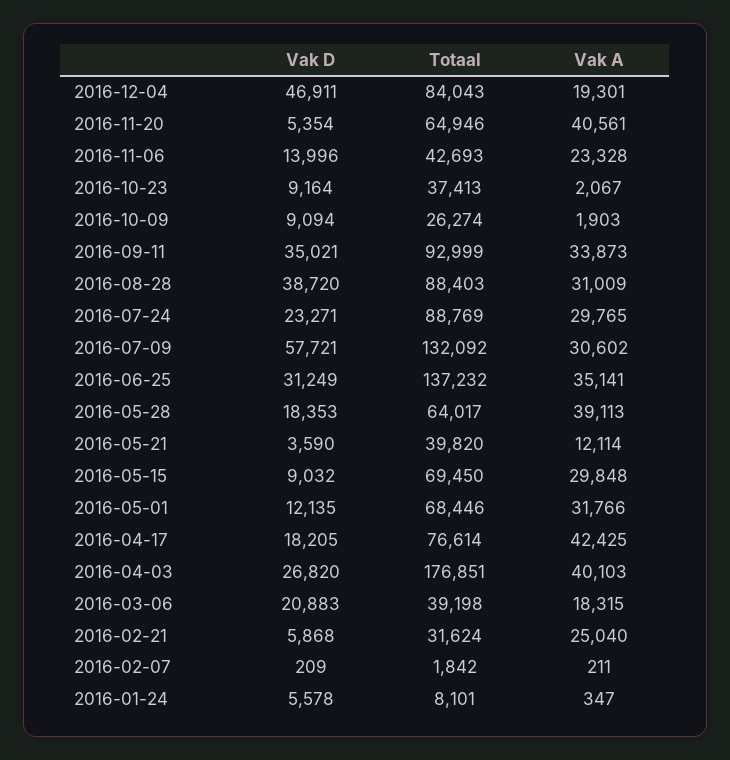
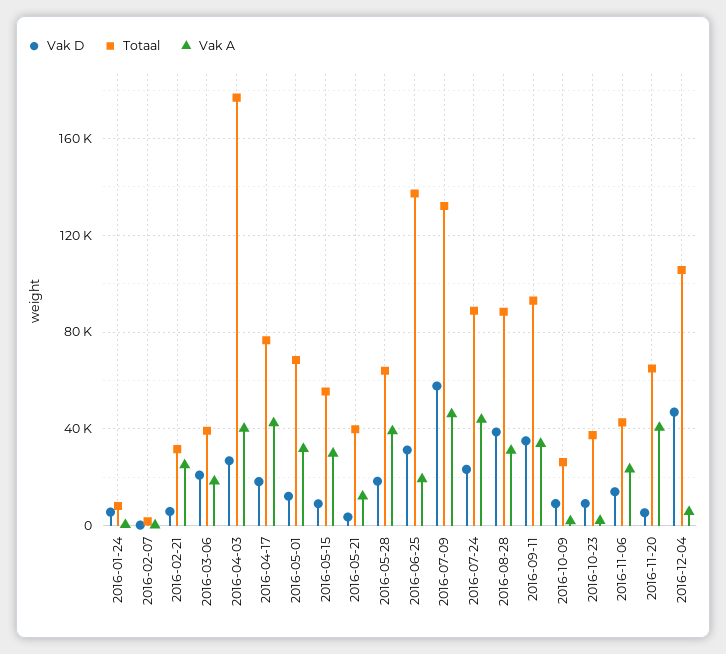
  {
    "Vak D": {
      "2016-12-04": 46911,
      "2016-11-20": 5354,
      "2016-11-06": 13996,
      "2016-10-23": 9164,
      "2016-10-09": 9094,
      "2016-09-11": 35021,
      "2016-08-28": 38720,
      "2016-07-24": 23271,
      "2016-07-09": 57721,
      "2016-06-25": 31249,
      "2016-05-28": 18353,
      "2016-05-21": 3590,
      "2016-05-15": 9032,
      "2016-05-01": 12135,
      "2016-04-17": 18205,
      "2016-04-03": 26820,
      "2016-03-06": 20883,
      "2016-02-21": 5868,
      "2016-02-07": 209,
      "2016-01-24": 5578
    },
    "Totaal": {
-     "2016-12-04": 84043,
+     "2016-12-04": 105000,
      "2016-11-20": 64946,
      "2016-11-06": 42693,
      "2016-10-23": 37413,
      "2016-10-09": 26274,
      "2016-09-11": 92999,
      "2016-08-28": 88403,
      "2016-07-24": 88769,
      "2016-07-09": 132092,
      "2016-06-25": 137232,
      "2016-05-28": 64017,
      "2016-05-21": 39820,
-     "2016-05-15": 69450,
+     "2016-05-15": 55000,
      "2016-05-01": 68446,
      "2016-04-17": 76614,
      "2016-04-03": 176851,
      "2016-03-06": 39198,
      "2016-02-21": 31624,
      "2016-02-07": 1842,
      "2016-01-24": 8101
    },
    "Vak A": {
-     "2016-12-04": 19301,
+     "2016-12-04": 5000,
      "2016-11-20": 40561,
      "2016-11-06": 23328,
      "2016-10-23": 2067,
      "2016-10-09": 1903,
      "2016-09-11": 33873,
      "2016-08-28": 31009,
-     "2016-07-24": 29765,
+     "2016-07-24": 45000,
-     "2016-07-09": 30602,
+     "2016-07-09": 45000,
-     "2016-06-25": 35141,
+     "2016-06-25": 20000,
      "2016-05-28": 39113,
      "2016-05-21": 12114,
      "2016-05-15": 29848,
      "2016-05-01": 31766,
      "2016-04-17": 42425,
      "2016-04-03": 40103,
      "2016-03-06": 18315,
      "2016-02-21": 25040,
      "2016-02-07": 211,
      "2016-01-24": 347
    }
  }

